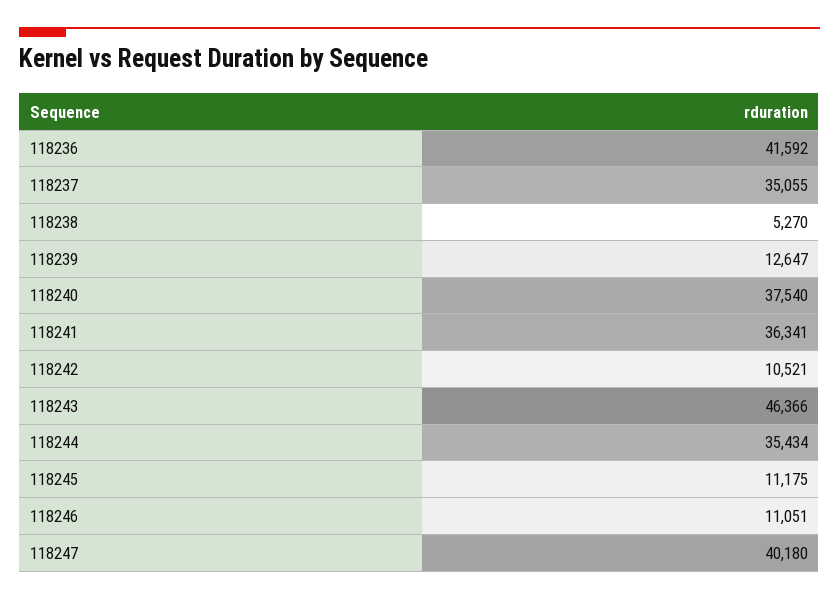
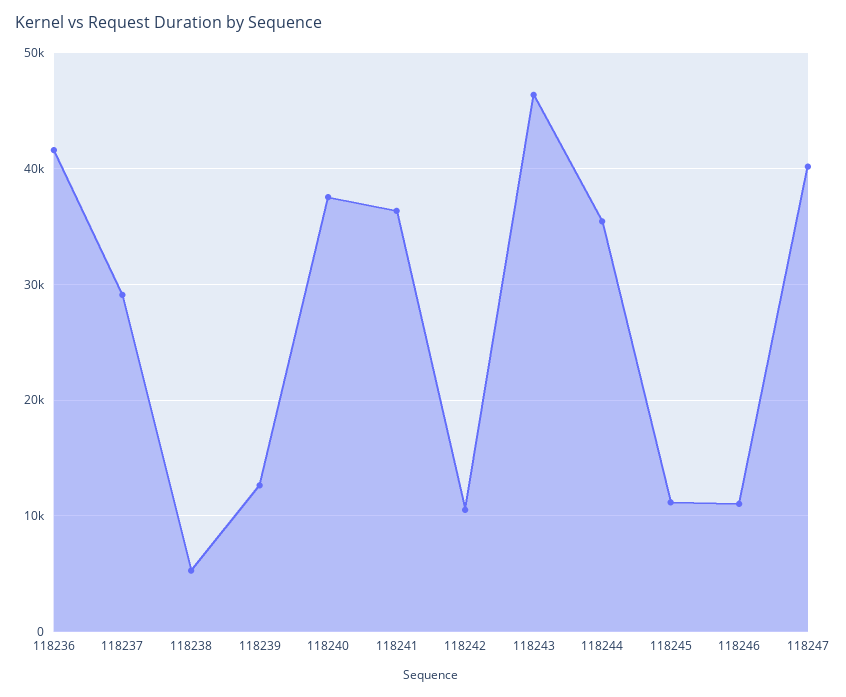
  {
    "118236": 41592,
-   "118237": 35055,
+   "118237": 29000,
    "118238": 5270,
    "118239": 12647,
    "118240": 37540,
    "118241": 36341,
    "118242": 10521,
    "118243": 46366,
    "118244": 35434,
    "118245": 11175,
    "118246": 11051,
    "118247": 40180
  }

